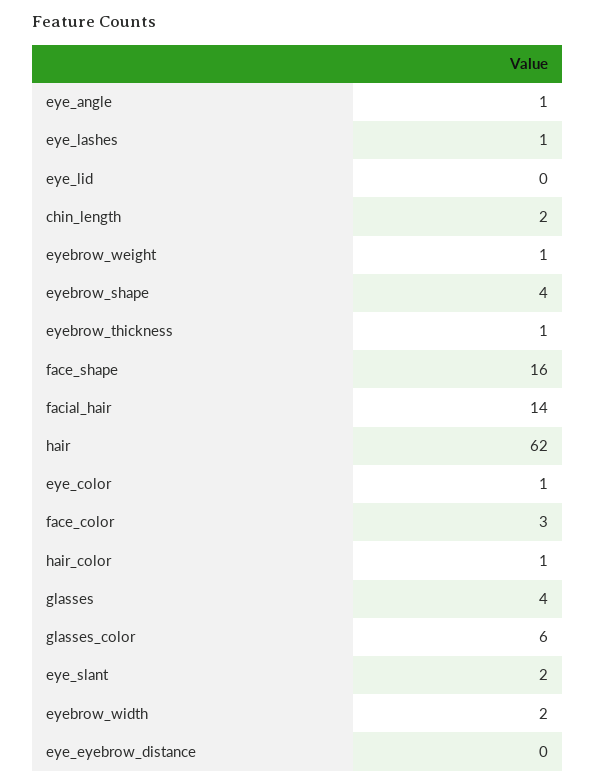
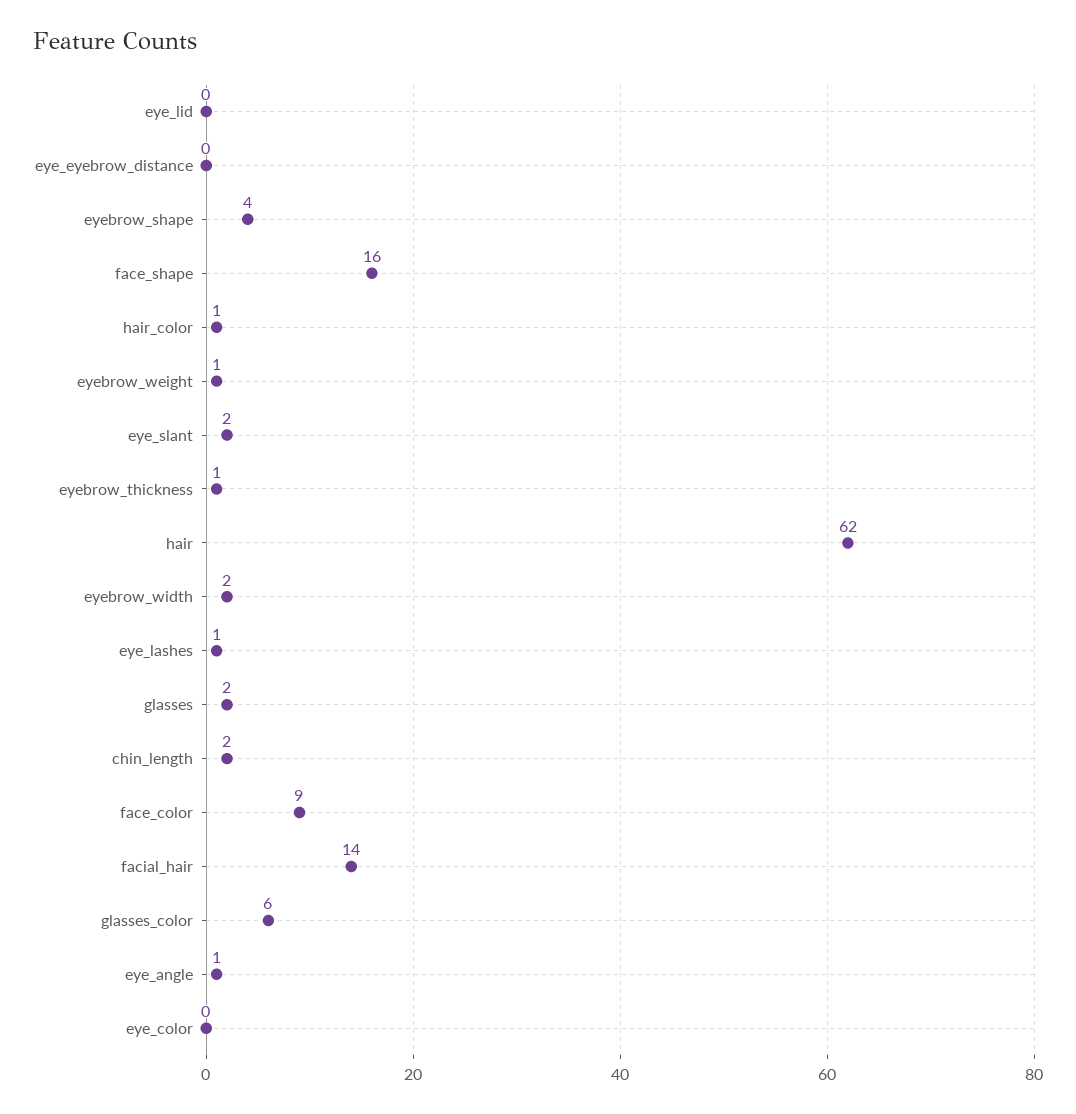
  {
    "eye_angle": 1,
    "eye_lashes": 1,
    "eye_lid": 0,
    "chin_length": 2,
    "eyebrow_weight": 1,
    "eyebrow_shape": 4,
    "eyebrow_thickness": 1,
    "face_shape": 16,
    "facial_hair": 14,
    "hair": 62,
-   "eye_color": 1,
+   "eye_color": 0,
-   "face_color": 3,
+   "face_color": 9,
    "hair_color": 1,
-   "glasses": 4,
+   "glasses": 2,
    "glasses_color": 6,
    "eye_slant": 2,
    "eyebrow_width": 2,
    "eye_eyebrow_distance": 0
  }

